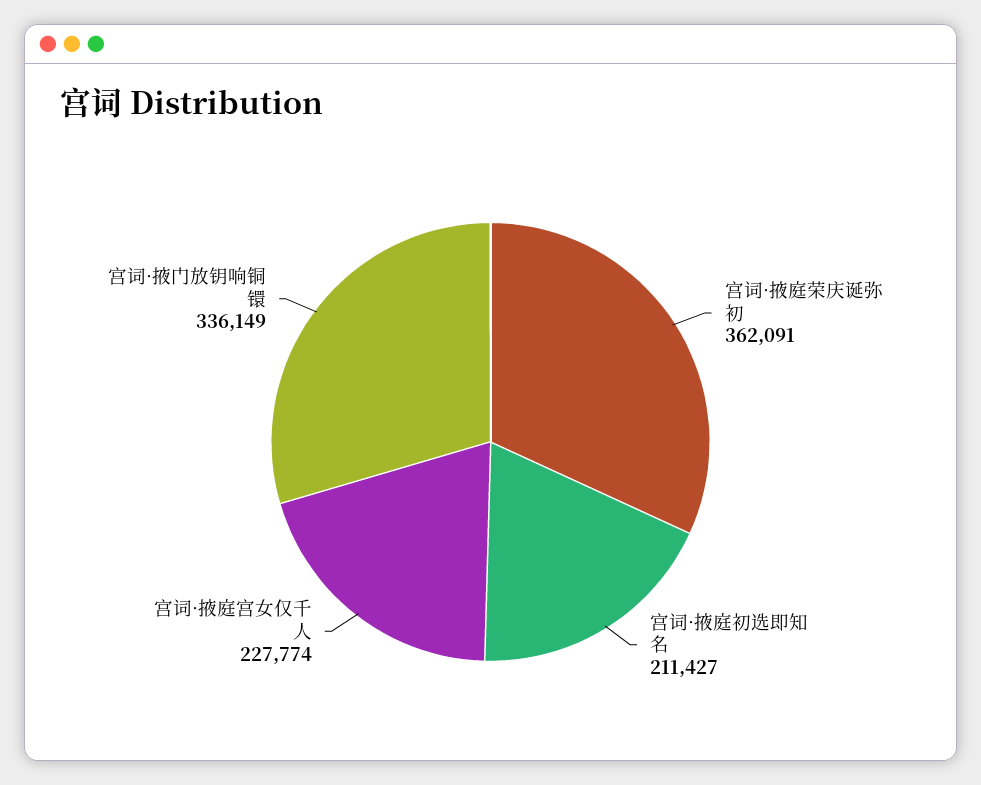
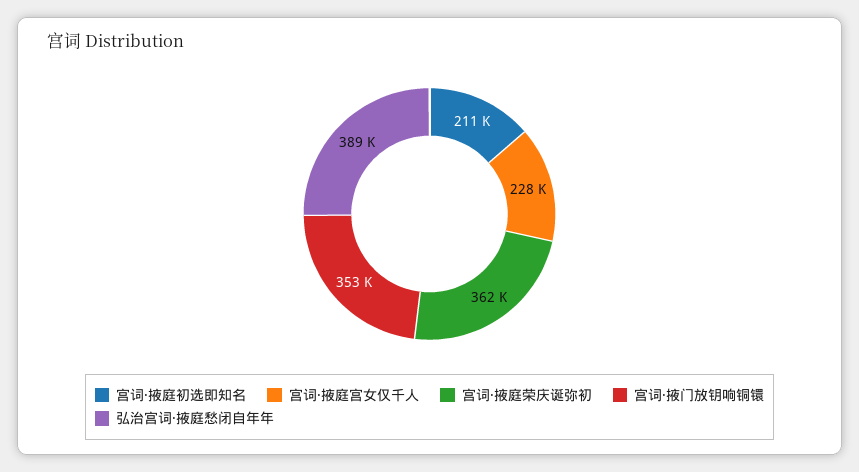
  {
    "宫词·掖庭荣庆诞弥初": 362091,
    "宫词·掖庭初选即知名": 211427,
    "宫词·掖庭宫女仅千人": 227774,
-   "宫词·掖门放钥响铜镮": 336149
+   "宫词·掖门放钥响铜镮": 353000,
+   "弘治宫词·掖庭愁闭自年年": 389000
  }

